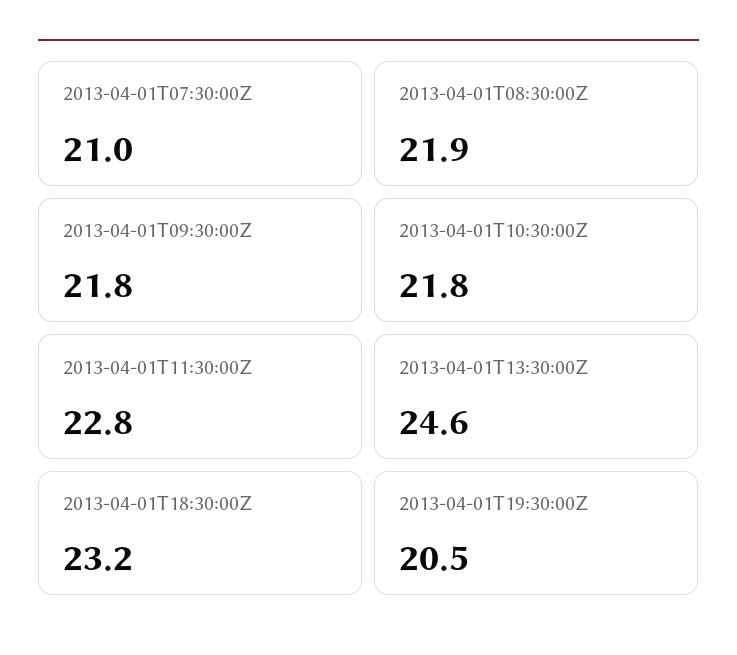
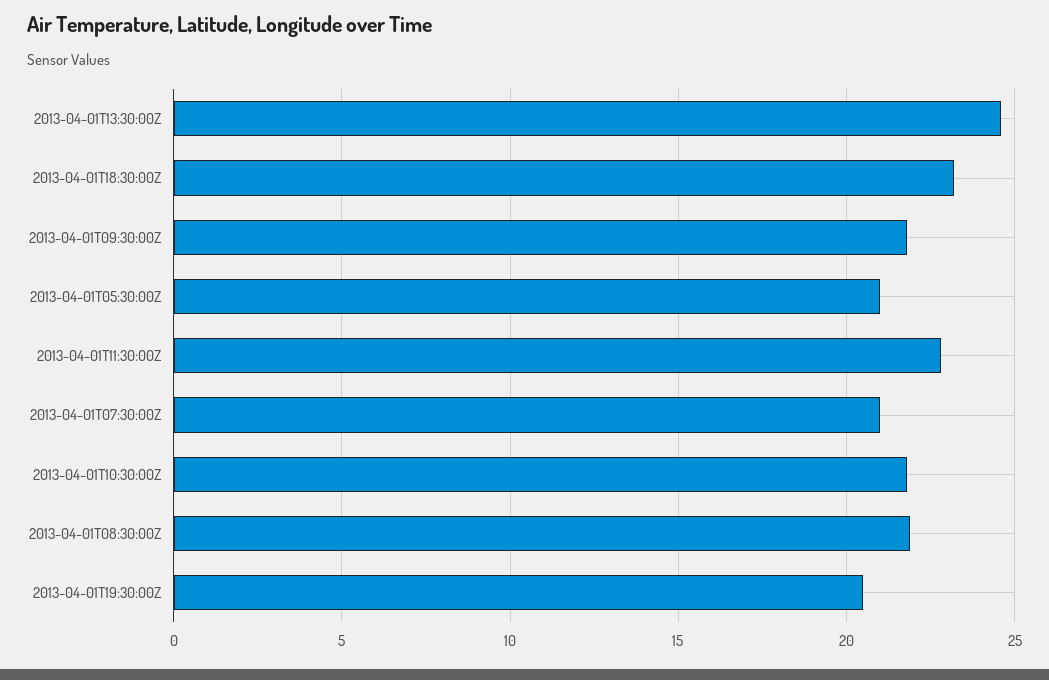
  {
    "2013-04-01T07:30:00Z": 21,
    "2013-04-01T08:30:00Z": 21.9,
    "2013-04-01T09:30:00Z": 21.8,
    "2013-04-01T10:30:00Z": 21.8,
    "2013-04-01T11:30:00Z": 22.8,
    "2013-04-01T13:30:00Z": 24.6,
    "2013-04-01T18:30:00Z": 23.2,
-   "2013-04-01T19:30:00Z": 20.5
+   "2013-04-01T19:30:00Z": 20.5,
+   "2013-04-01T05:30:00Z": 21
  }

